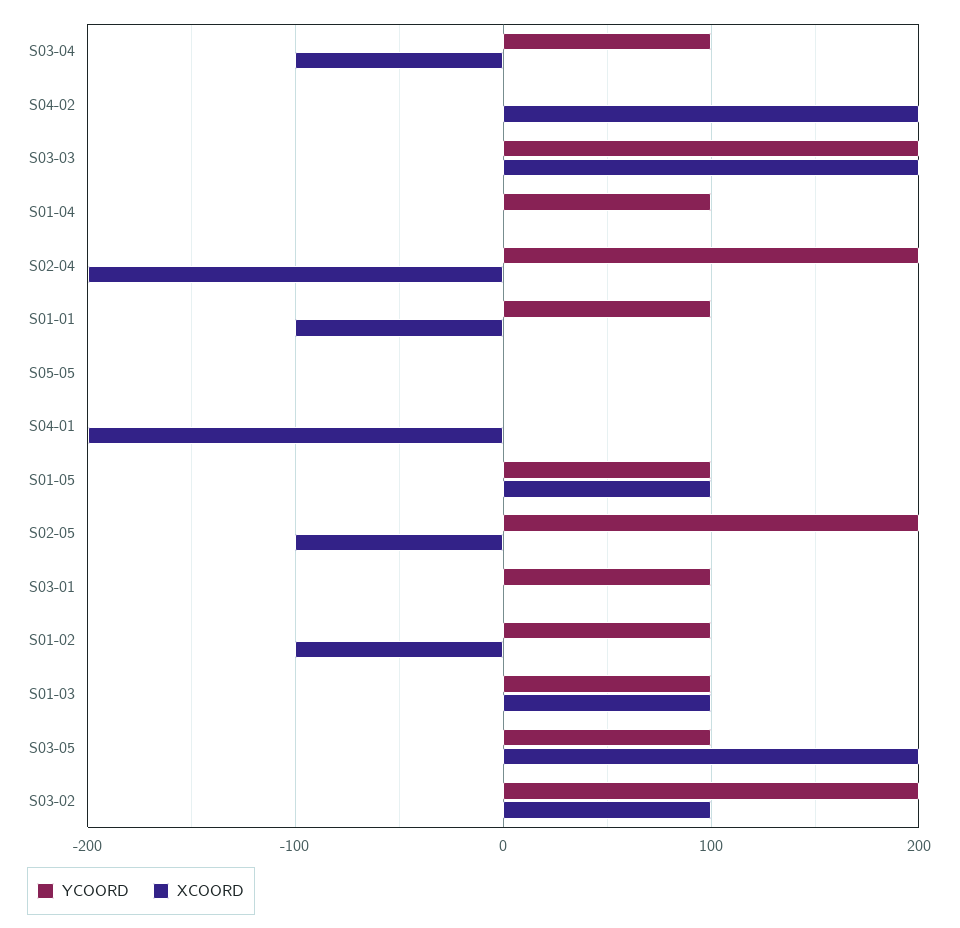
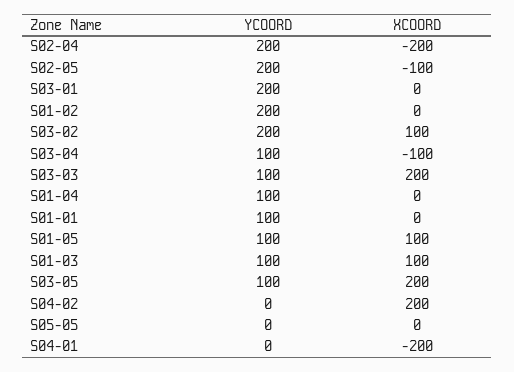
  {
    "YCOORD": {
      "S03-04": 100,
      "S04-02": 0,
-     "S03-03": 200,
+     "S03-03": 100,
      "S01-04": 100,
      "S02-04": 200,
      "S01-01": 100,
      "S05-05": 0,
      "S04-01": 0,
      "S01-05": 100,
      "S02-05": 200,
-     "S03-01": 100,
+     "S03-01": 200,
-     "S01-02": 100,
+     "S01-02": 200,
      "S01-03": 100,
      "S03-05": 100,
      "S03-02": 200
    },
    "XCOORD": {
      "S03-04": -100,
      "S04-02": 200,
      "S03-03": 200,
      "S01-04": 0,
      "S02-04": -200,
-     "S01-01": -100,
+     "S01-01": 0,
      "S05-05": 0,
      "S04-01": -200,
      "S01-05": 100,
      "S02-05": -100,
      "S03-01": 0,
-     "S01-02": -100,
+     "S01-02": 0,
      "S01-03": 100,
      "S03-05": 200,
      "S03-02": 100
    }
  }

